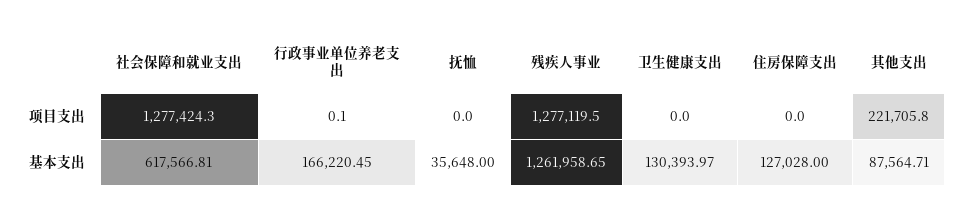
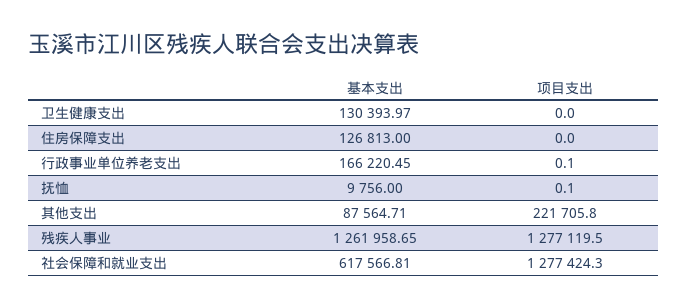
  {
    "社会保障和就业支出": {
      "项目支出": 1277424.3,
      "基本支出": 617566.81
    },
    "行政事业单位养老支出": {
      "项目支出": 0.1,
      "基本支出": 166220.45
    },
    "抚恤": {
-     "项目支出": 0,
+     "项目支出": 0.1,
-     "基本支出": 35648
+     "基本支出": 9756
    },
    "残疾人事业": {
      "项目支出": 1277119.5,
      "基本支出": 1261958.65
    },
    "卫生健康支出": {
      "项目支出": 0,
      "基本支出": 130393.97
    },
    "住房保障支出": {
      "项目支出": 0,
-     "基本支出": 127028
+     "基本支出": 126813
    },
    "其他支出": {
      "项目支出": 221705.8,
      "基本支出": 87564.71
    }
  }

